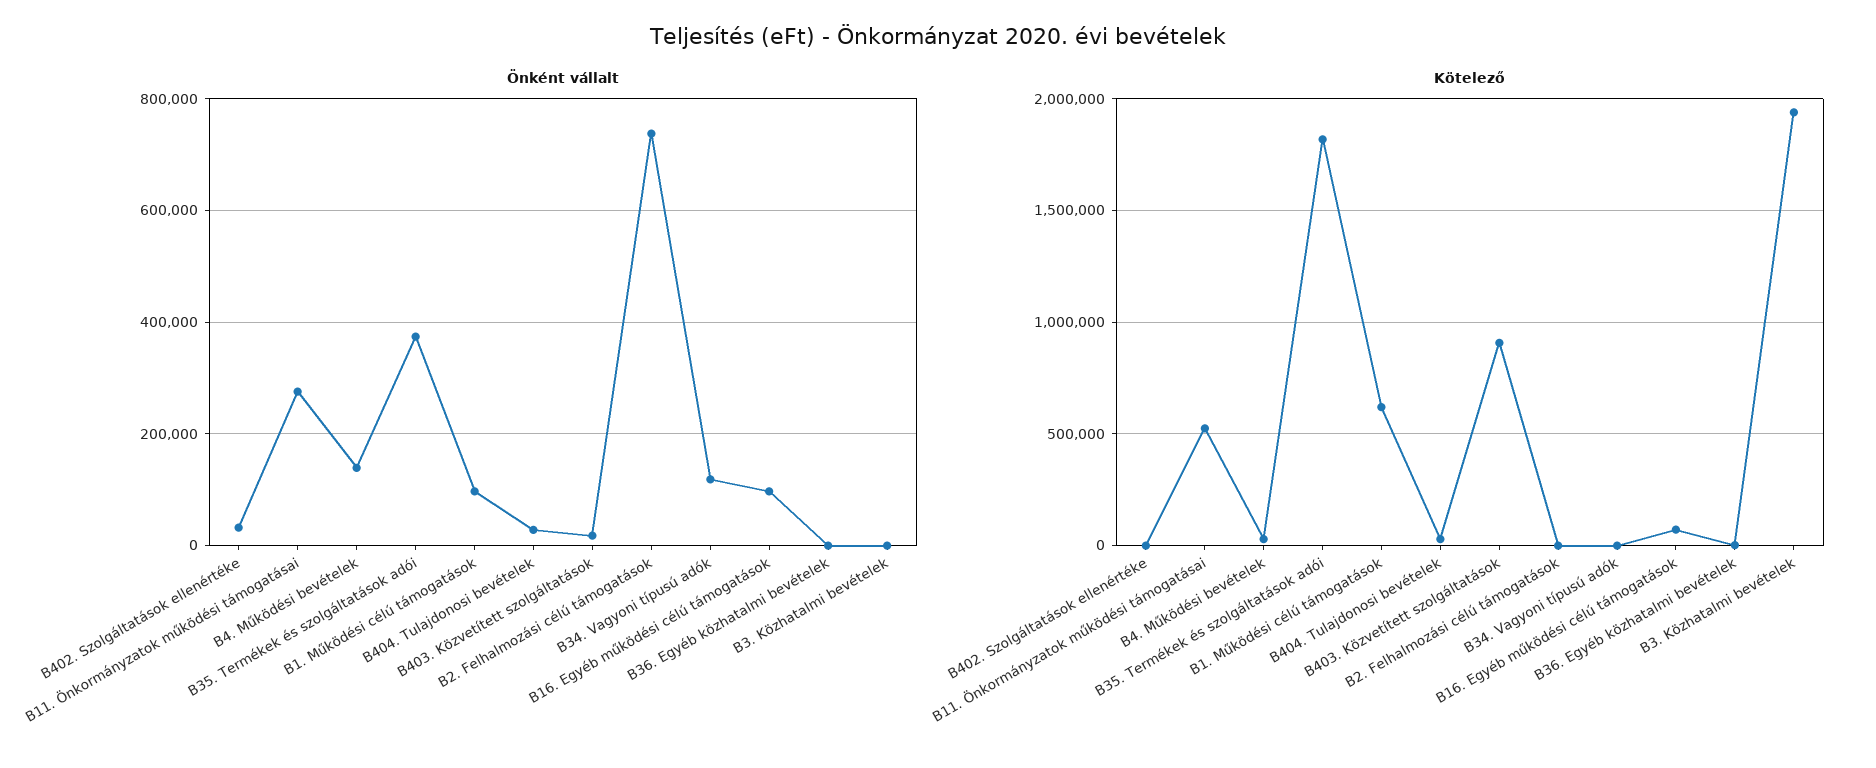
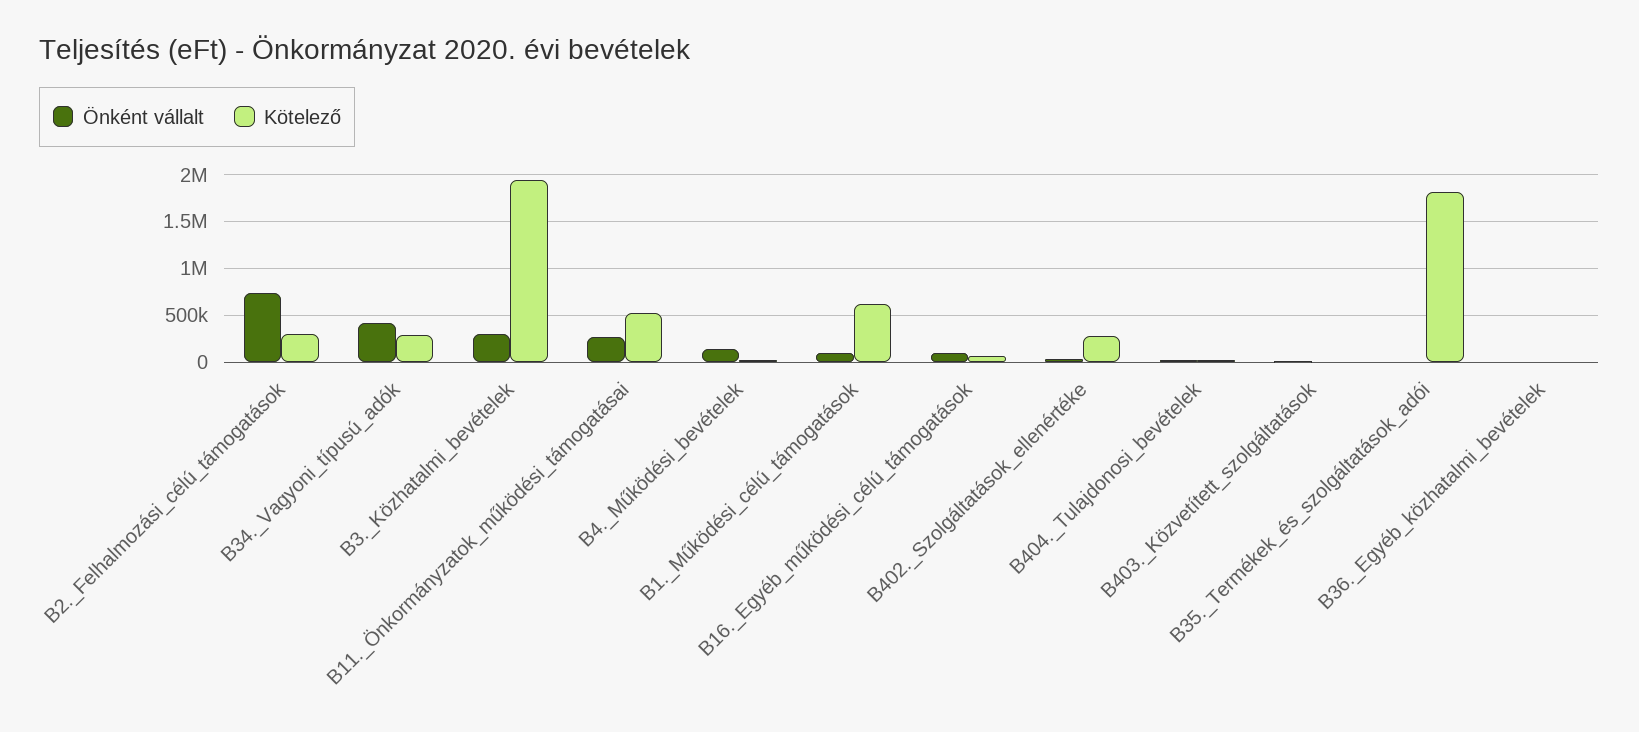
  {
    "Önként vállalt": {
      "B402. Szolgáltatások ellenértéke": 40000,
      "B11. Önkormányzatok működési támogatásai": 280000,
      "B4. Működési bevételek": 140000,
-     "B35. Termékek és szolgáltatások adói": 380000,
+     "B35. Termékek és szolgáltatások adói": 0,
      "B1. Működési célú támogatások": 100000,
      "B404. Tulajdonosi bevételek": 20000,
      "B403. Közvetített szolgáltatások": 20000,
      "B2. Felhalmozási célú támogatások": 740000,
-     "B34. Vagyoni típusú adók": 120000,
+     "B34. Vagyoni típusú adók": 400000,
      "B16. Egyéb működési célú támogatások": 100000,
      "B36. Egyéb közhatalmi bevételek": 0,
-     "B3. Közhatalmi bevételek": 0
+     "B3. Közhatalmi bevételek": 300000
    },
    "Kötelező": {
-     "B402. Szolgáltatások ellenértéke": 0,
+     "B402. Szolgáltatások ellenértéke": 300000,
      "B11. Önkormányzatok működési támogatásai": 500000,
      "B4. Működési bevételek": 50000,
      "B35. Termékek és szolgáltatások adói": 1800000,
      "B1. Működési célú támogatások": 600000,
      "B404. Tulajdonosi bevételek": 50000,
-     "B403. Közvetített szolgáltatások": 900000,
+     "B403. Közvetített szolgáltatások": 0,
-     "B2. Felhalmozási célú támogatások": 0,
+     "B2. Felhalmozási célú támogatások": 300000,
-     "B34. Vagyoni típusú adók": 0,
+     "B34. Vagyoni típusú adók": 300000,
      "B16. Egyéb működési célú támogatások": 50000,
      "B36. Egyéb közhatalmi bevételek": 0,
      "B3. Közhatalmi bevételek": 1950000
    }
  }

